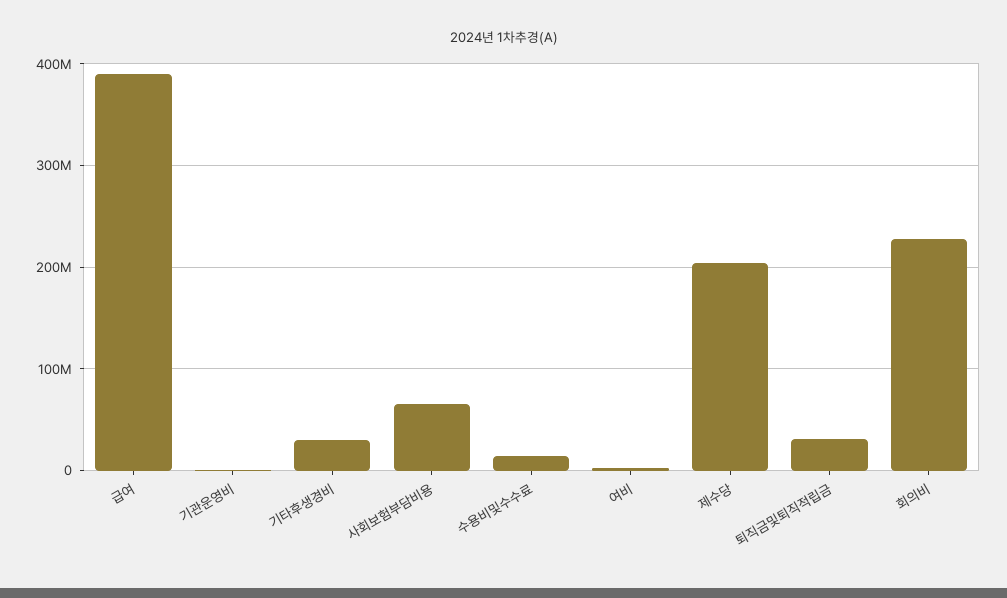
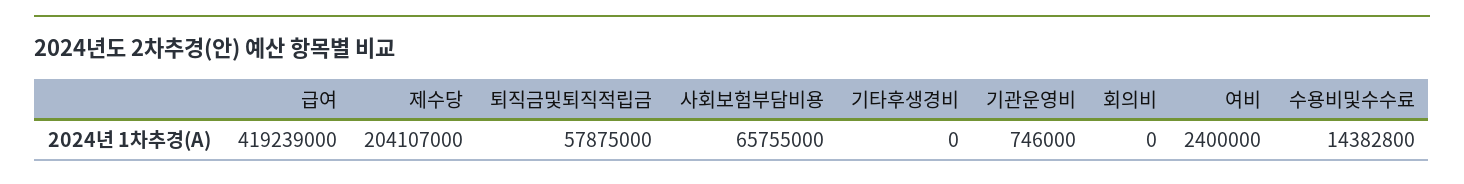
  {
-   "급여": 390000000,
+   "급여": 419239000,
    "기관운영비": 746000,
-   "기타후생경비": 30000000,
+   "기타후생경비": 0,
    "사회보험부담비용": 65755000,
    "수용비및수수료": 14382800,
    "여비": 2400000,
    "제수당": 204107000,
-   "퇴직금및퇴직적립금": 30000000,
+   "퇴직금및퇴직적립금": 57875000,
-   "회의비": 230000000
+   "회의비": 0
  }

